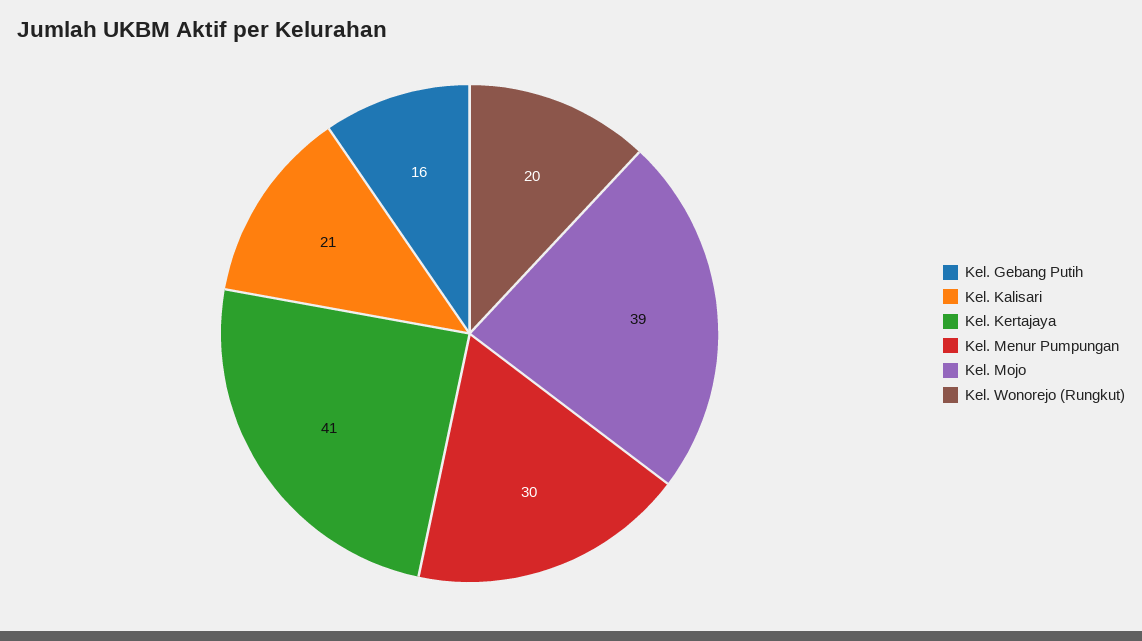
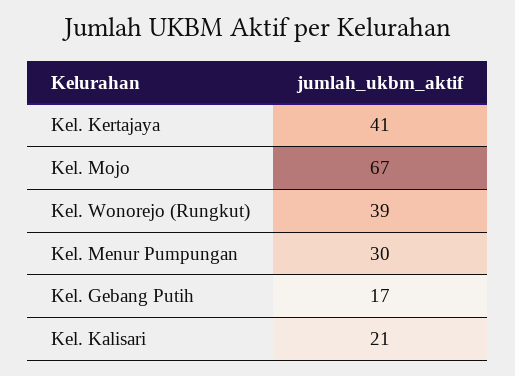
  {
-   "Kel. Gebang Putih": 16,
+   "Kel. Gebang Putih": 17,
    "Kel. Kalisari": 21,
    "Kel. Kertajaya": 41,
    "Kel. Menur Pumpungan": 30,
-   "Kel. Mojo": 39,
+   "Kel. Mojo": 67,
-   "Kel. Wonorejo (Rungkut)": 20
+   "Kel. Wonorejo (Rungkut)": 39
  }

